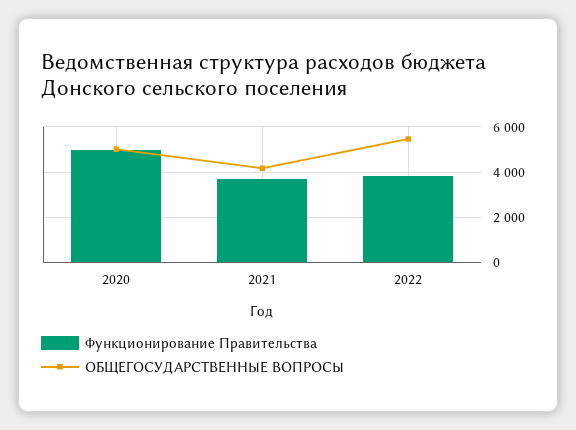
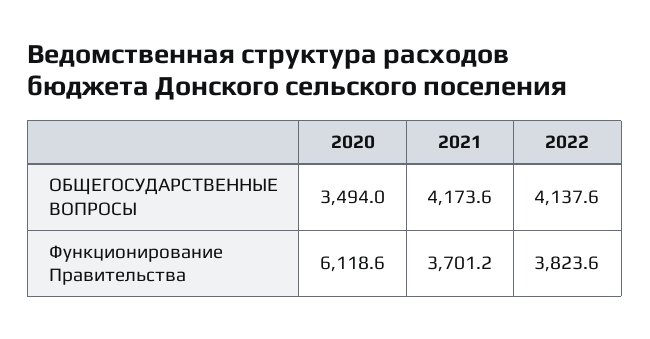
  {
    "Функционирование Правительства": {
-     "2020": 5000,
+     "2020": 6118.6,
      "2021": 3701.2,
      "2022": 3823.6
    },
    "ОБЩЕГОСУДАРСТВЕННЫЕ ВОПРОСЫ": {
-     "2020": 5000,
+     "2020": 3494,
      "2021": 4173.6,
-     "2022": 5500
+     "2022": 4137.6
    }
  }

